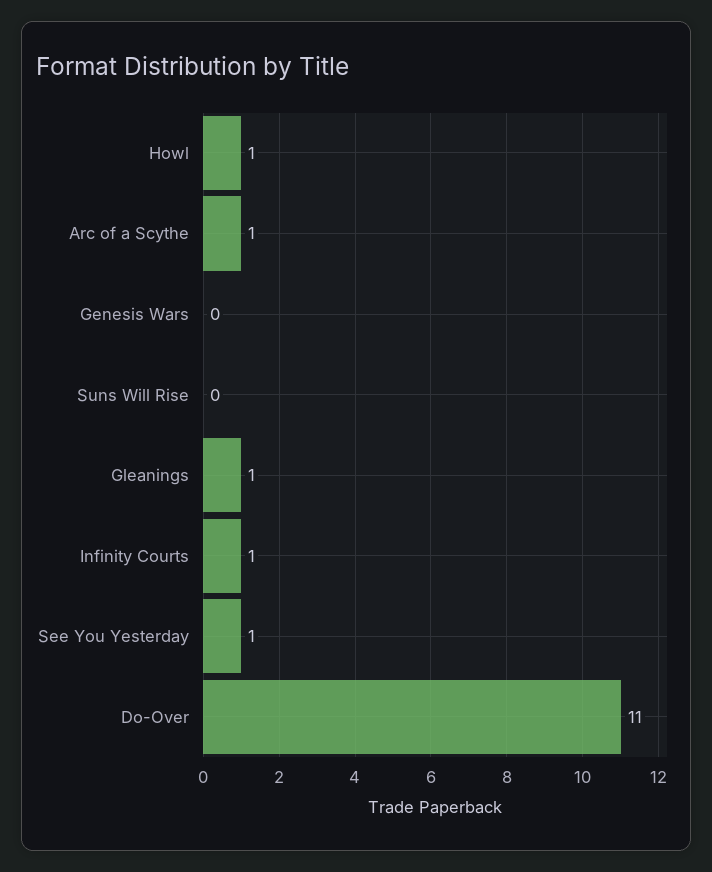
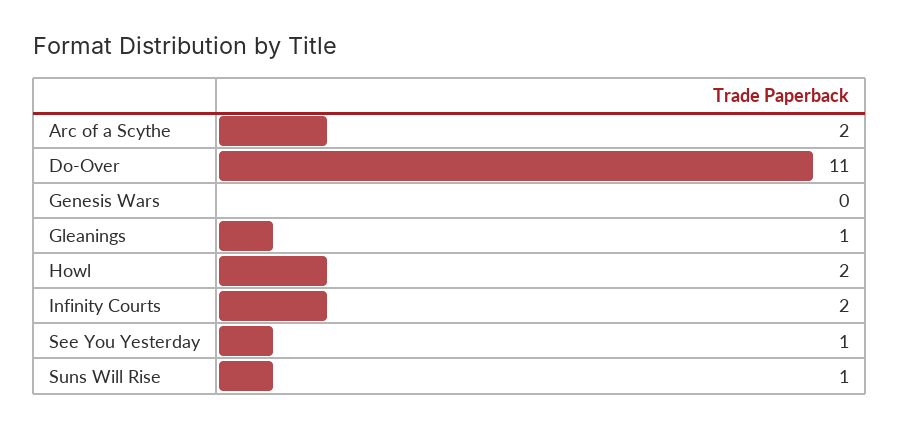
  {
-   "Howl": 1,
+   "Howl": 2,
-   "Arc of a Scythe": 1,
+   "Arc of a Scythe": 2,
    "Genesis Wars": 0,
-   "Suns Will Rise": 0,
+   "Suns Will Rise": 1,
    "Gleanings": 1,
-   "Infinity Courts": 1,
+   "Infinity Courts": 2,
    "See You Yesterday": 1,
    "Do-Over": 11
  }

